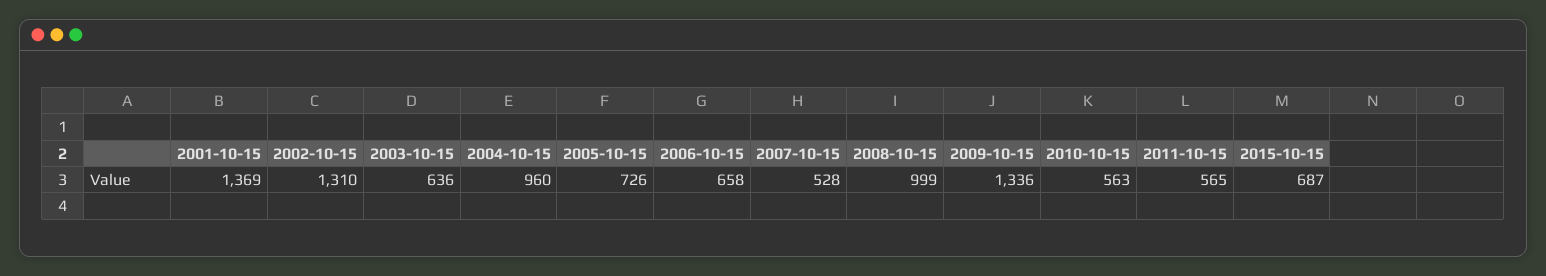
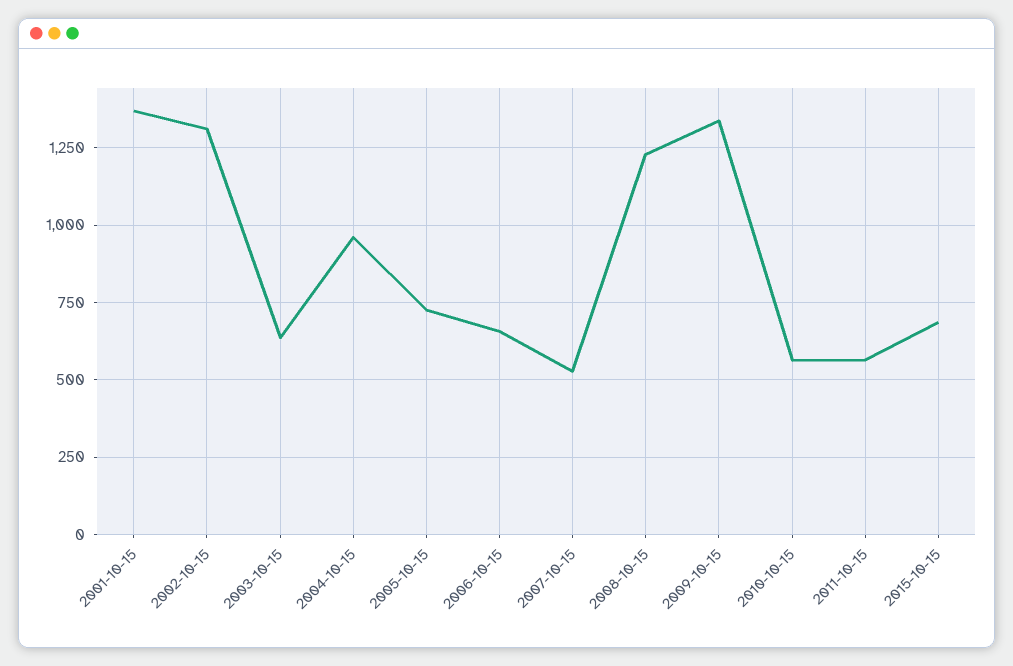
  {
    "2001-10-15": 1369,
    "2002-10-15": 1310,
    "2003-10-15": 636,
    "2004-10-15": 960,
    "2005-10-15": 726,
    "2006-10-15": 658,
    "2007-10-15": 528,
-   "2008-10-15": 999,
+   "2008-10-15": 1225,
    "2009-10-15": 1336,
    "2010-10-15": 563,
    "2011-10-15": 565,
    "2015-10-15": 687
  }

